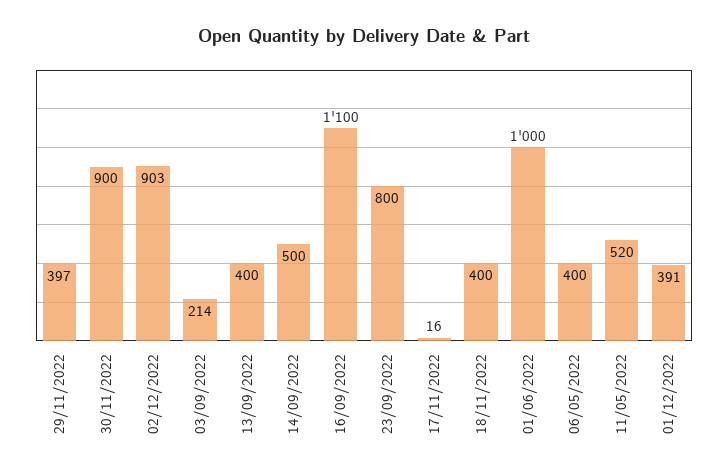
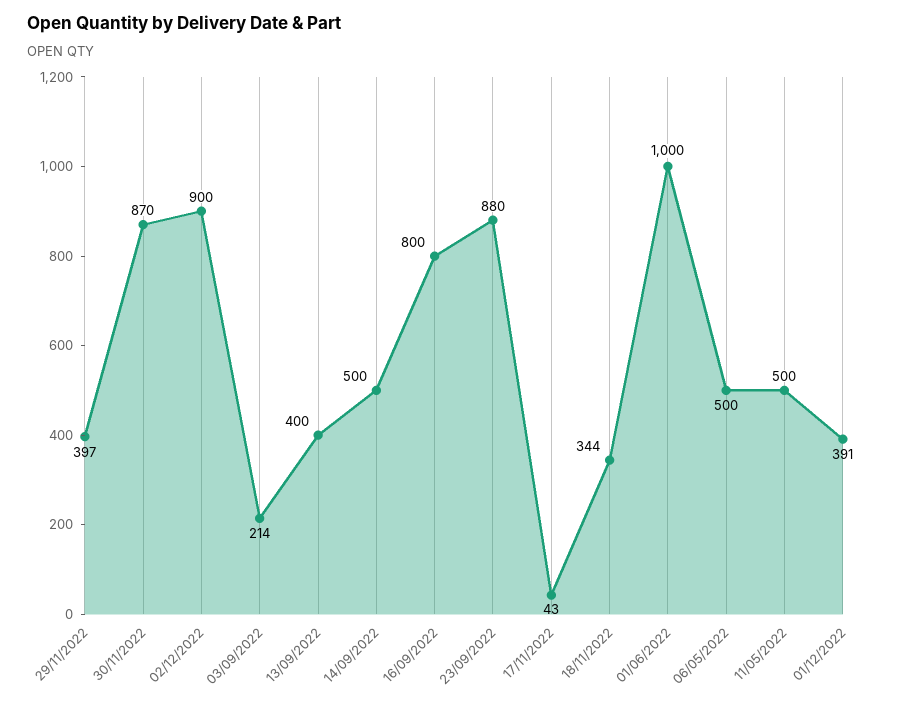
  {
    "29/11/2022": 397,
-   "30/11/2022": 900,
+   "30/11/2022": 870,
-   "02/12/2022": 903,
+   "02/12/2022": 900,
    "03/09/2022": 214,
    "13/09/2022": 400,
    "14/09/2022": 500,
-   "16/09/2022": 1100,
+   "16/09/2022": 800,
-   "23/09/2022": 800,
+   "23/09/2022": 880,
-   "17/11/2022": 16,
+   "17/11/2022": 43,
-   "18/11/2022": 400,
+   "18/11/2022": 344,
    "01/06/2022": 1000,
-   "06/05/2022": 400,
+   "06/05/2022": 500,
-   "11/05/2022": 520,
+   "11/05/2022": 500,
    "01/12/2022": 391
  }

